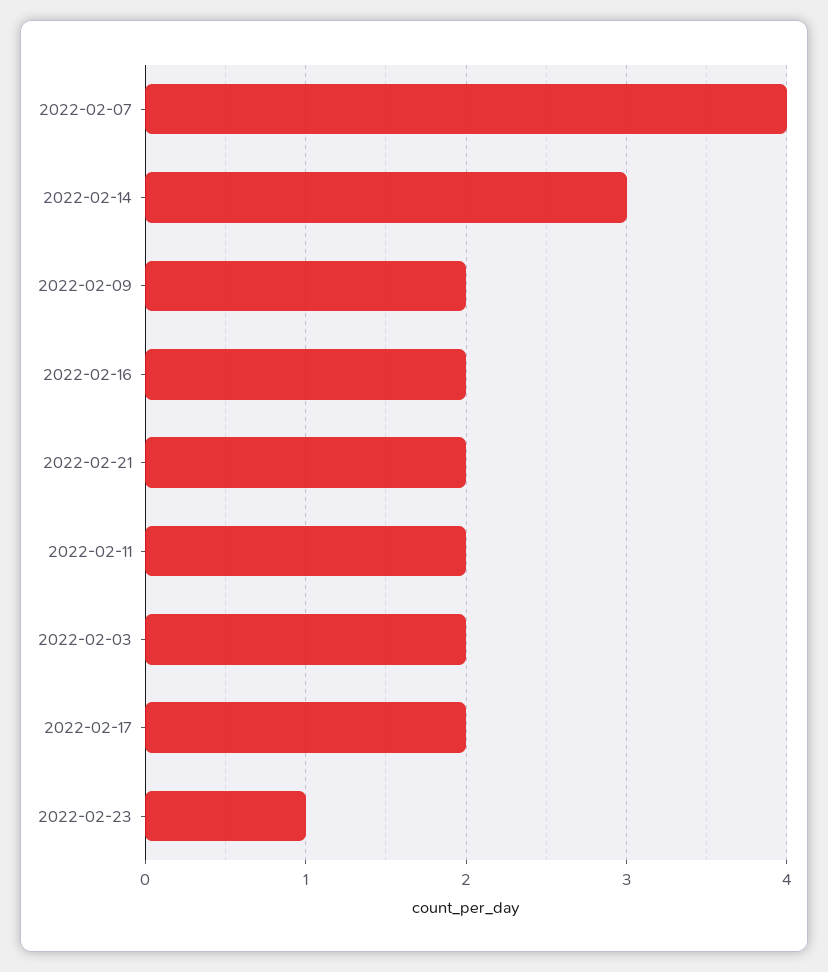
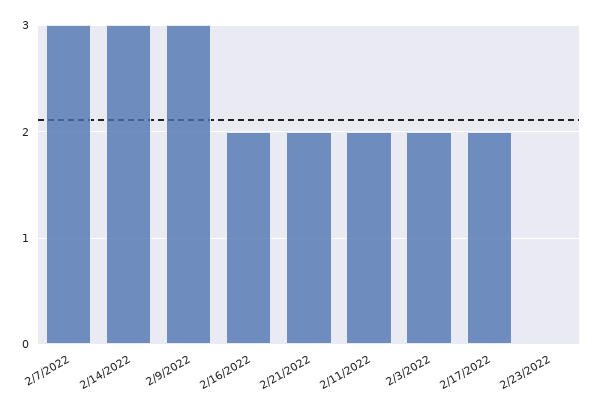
  {
-   "2022-02-07": 4,
+   "2022-02-07": 3,
    "2022-02-14": 3,
-   "2022-02-09": 2,
+   "2022-02-09": 3,
    "2022-02-16": 2,
    "2022-02-21": 2,
    "2022-02-11": 2,
    "2022-02-03": 2,
    "2022-02-17": 2,
-   "2022-02-23": 1
+   "2022-02-23": 0
  }

